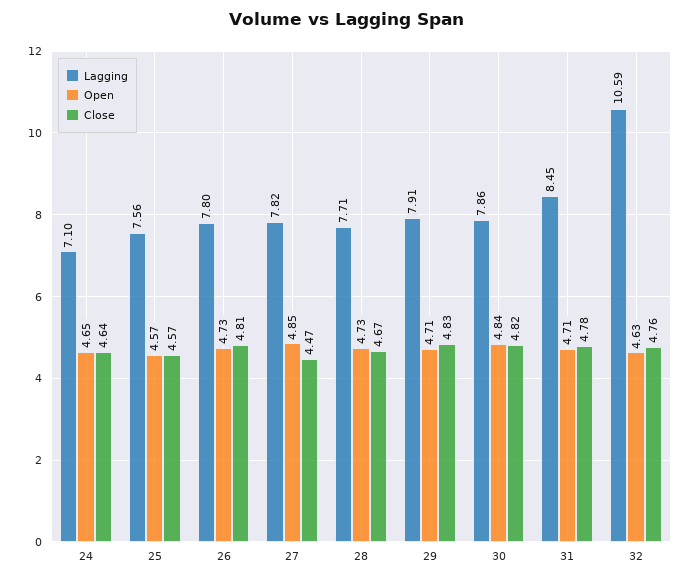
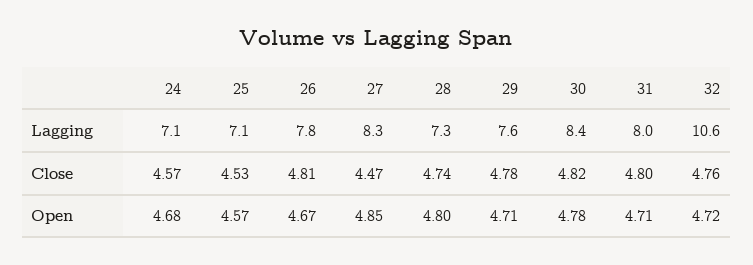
  {
    "Lagging": {
      "24": 7.1,
-     "25": 7.56,
+     "25": 7.1,
      "26": 7.8,
-     "27": 7.82,
+     "27": 8.3,
-     "28": 7.71,
+     "28": 7.3,
-     "29": 7.91,
+     "29": 7.6,
-     "30": 7.86,
+     "30": 8.4,
-     "31": 8.45,
+     "31": 8,
      "32": 10.59
    },
    "Open": {
-     "24": 4.65,
+     "24": 4.68,
      "25": 4.57,
-     "26": 4.73,
+     "26": 4.67,
      "27": 4.85,
-     "28": 4.73,
+     "28": 4.8,
      "29": 4.71,
-     "30": 4.84,
+     "30": 4.78,
      "31": 4.71,
-     "32": 4.63
+     "32": 4.72
    },
    "Close": {
-     "24": 4.64,
+     "24": 4.57,
-     "25": 4.57,
+     "25": 4.53,
      "26": 4.81,
      "27": 4.47,
-     "28": 4.67,
+     "28": 4.74,
-     "29": 4.83,
+     "29": 4.78,
      "30": 4.82,
-     "31": 4.78,
+     "31": 4.8,
      "32": 4.76
    }
  }

